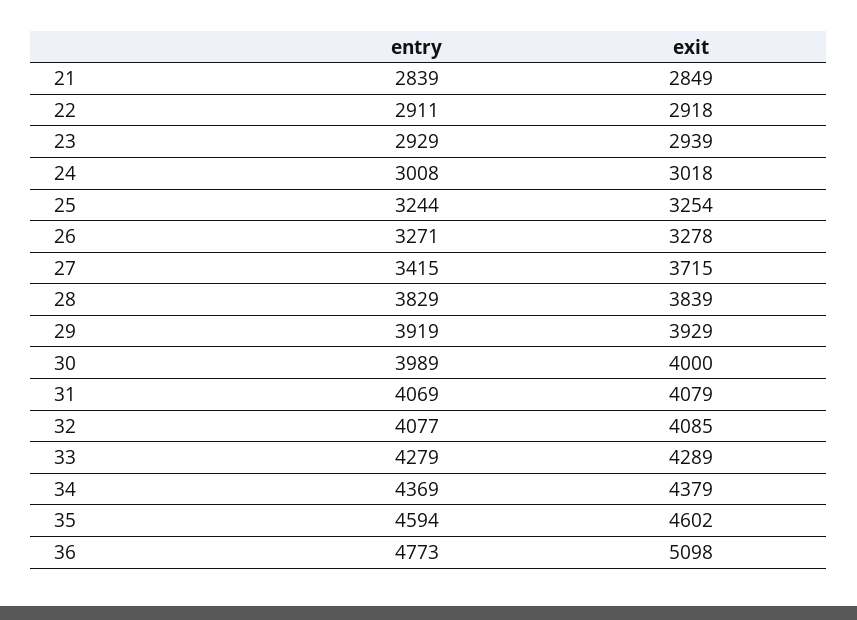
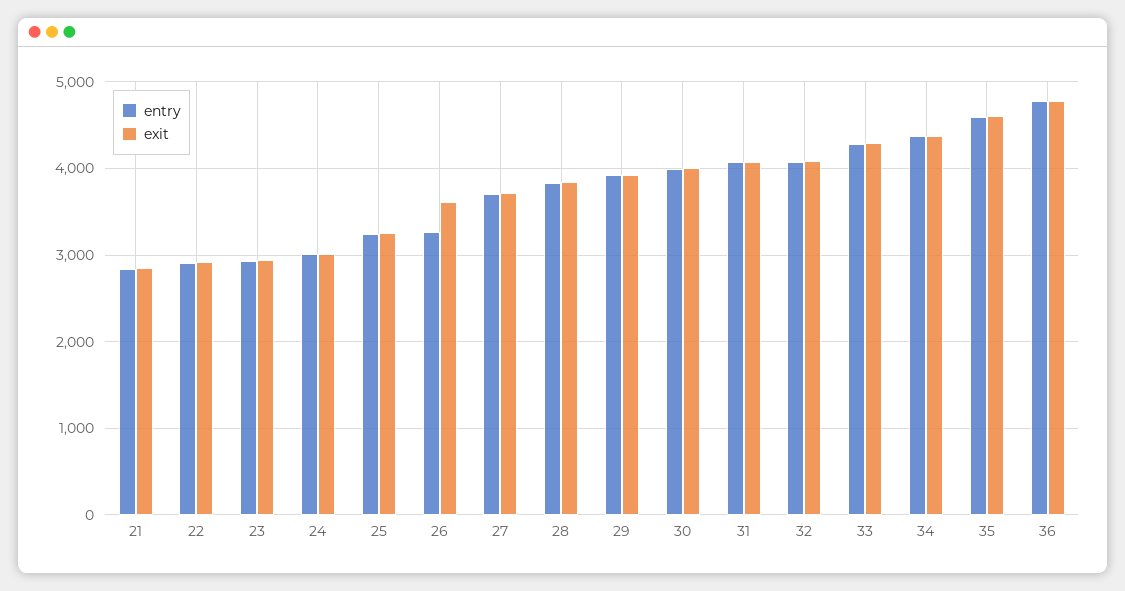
  {
    "entry": {
      "21": 2839,
      "22": 2911,
      "23": 2929,
      "24": 3008,
      "25": 3244,
      "26": 3271,
-     "27": 3415,
+     "27": 3700,
      "28": 3829,
      "29": 3919,
      "30": 3989,
      "31": 4069,
      "32": 4077,
      "33": 4279,
      "34": 4369,
      "35": 4594,
      "36": 4773
    },
    "exit": {
      "21": 2849,
      "22": 2918,
      "23": 2939,
      "24": 3018,
      "25": 3254,
-     "26": 3278,
+     "26": 3600,
      "27": 3715,
      "28": 3839,
      "29": 3929,
      "30": 4000,
      "31": 4079,
      "32": 4085,
      "33": 4289,
      "34": 4379,
      "35": 4602,
-     "36": 5098
+     "36": 4800
    }
  }

